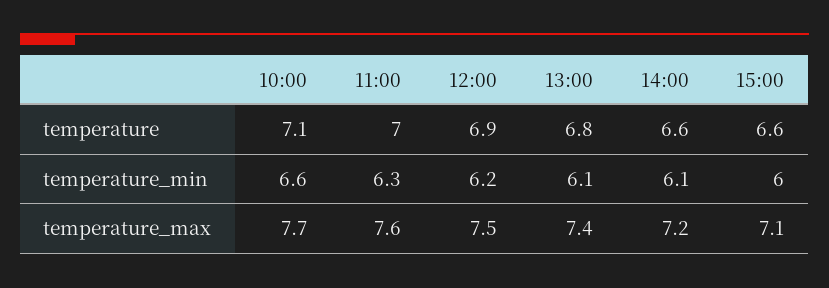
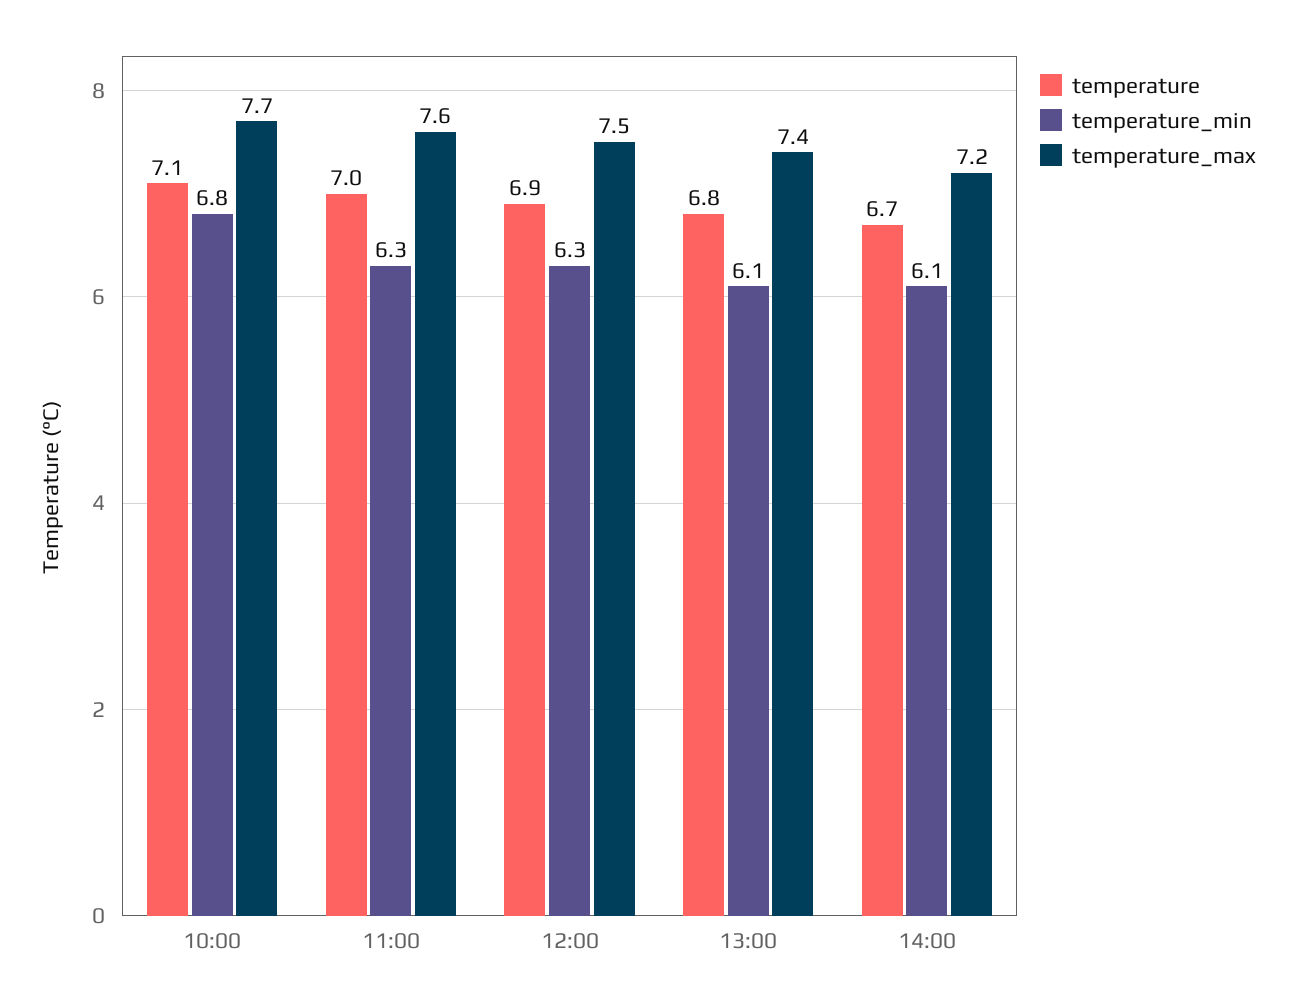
  {
    "temperature": {
      "10:00": 7.1,
      "11:00": 7,
      "12:00": 6.9,
      "13:00": 6.8,
-     "14:00": 6.6,
+     "14:00": 6.7
-     "15:00": 6.6
    },
    "temperature_min": {
-     "10:00": 6.6,
+     "10:00": 6.8,
      "11:00": 6.3,
-     "12:00": 6.2,
+     "12:00": 6.3,
      "13:00": 6.1,
-     "14:00": 6.1,
+     "14:00": 6.1
-     "15:00": 6
    },
    "temperature_max": {
      "10:00": 7.7,
      "11:00": 7.6,
      "12:00": 7.5,
      "13:00": 7.4,
-     "14:00": 7.2,
+     "14:00": 7.2
-     "15:00": 7.1
    }
  }

